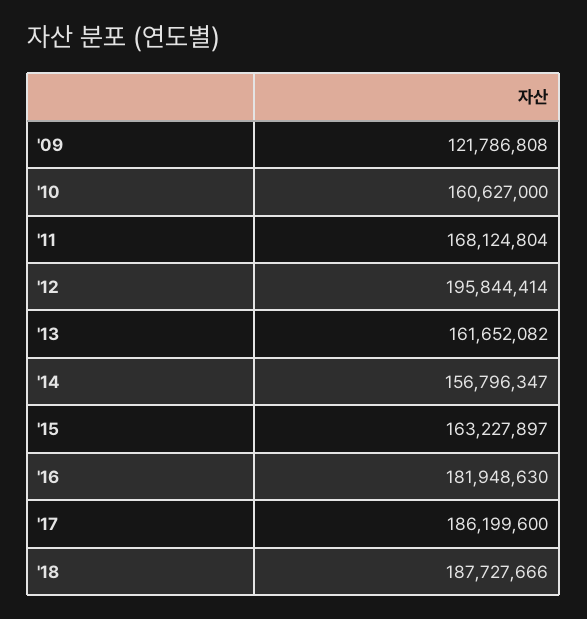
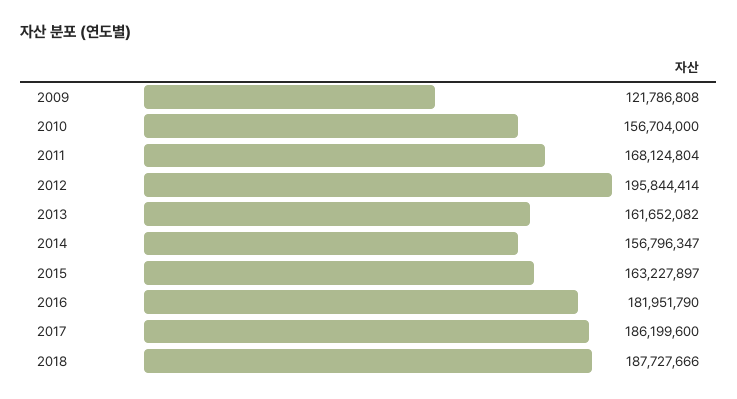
  {
    "'09": 121786808,
-   "'10": 160627000,
+   "'10": 156704000,
    "'11": 168124804,
    "'12": 195844414,
    "'13": 161652082,
    "'14": 156796347,
    "'15": 163227897,
-   "'16": 181948630,
+   "'16": 181951790,
    "'17": 186199600,
    "'18": 187727666
  }

